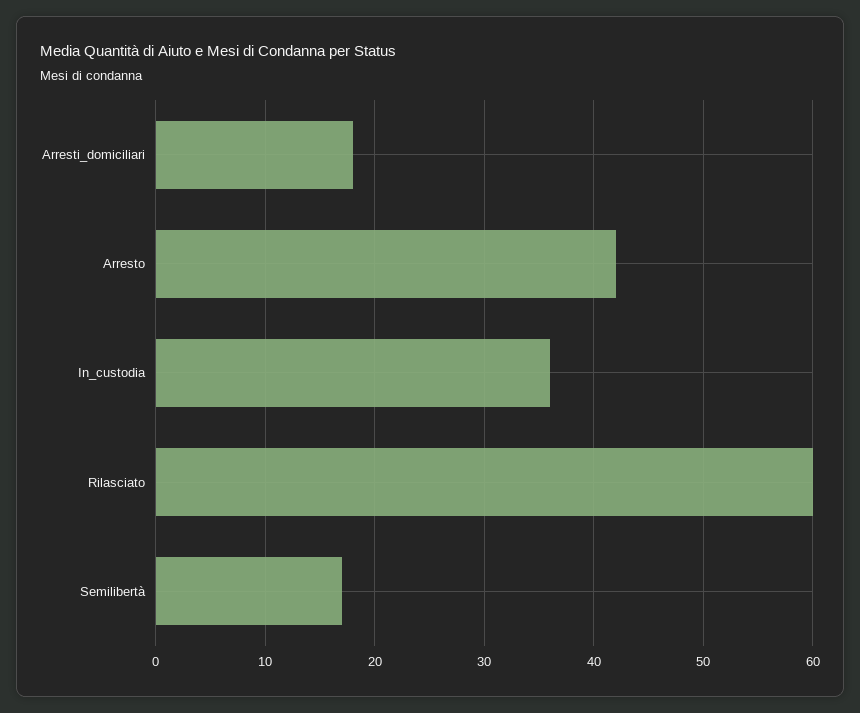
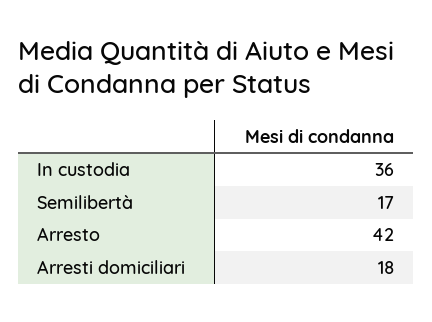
  {
    "Arresti_domiciliari": 18,
    "Arresto": 42,
    "In_custodia": 36,
-   "Rilasciato": 60,
    "Semilibertà": 17
  }

